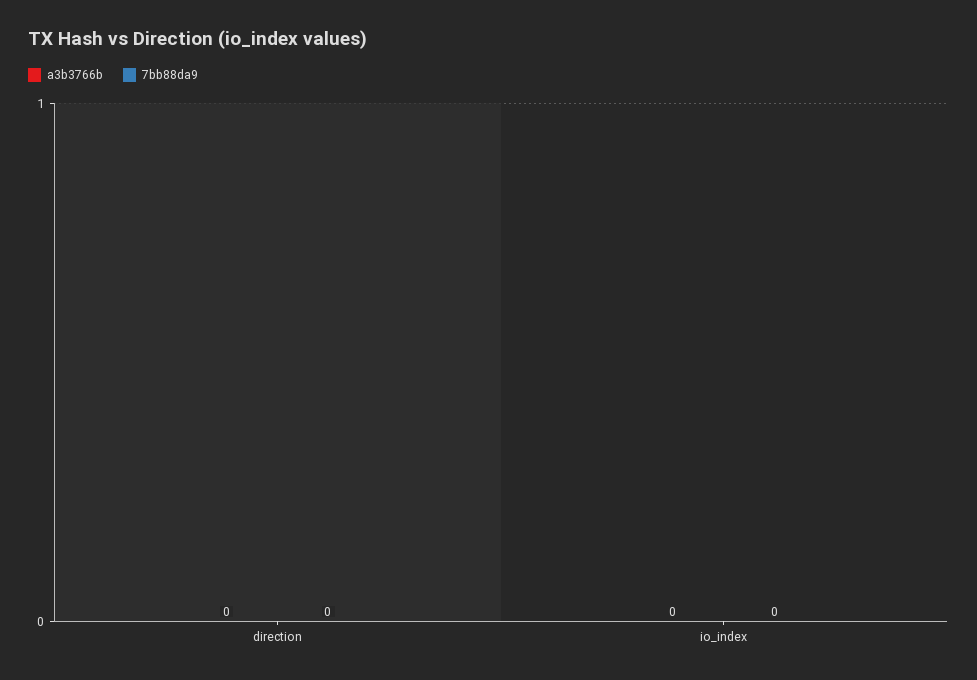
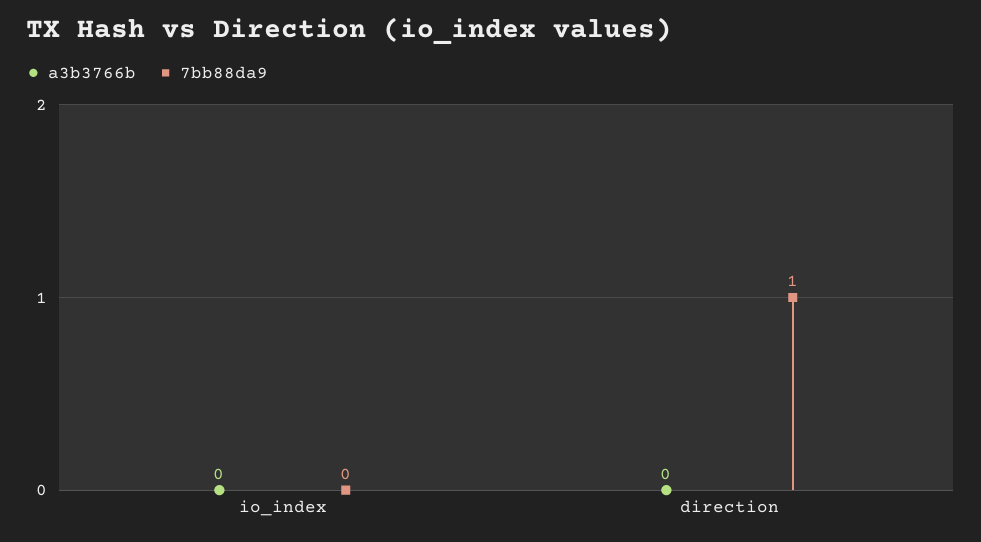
  {
    "a3b3766b": {
      "direction": 0,
      "io_index": 0
    },
    "7bb88da9": {
-     "direction": 0,
+     "direction": 1,
      "io_index": 0
    }
  }

